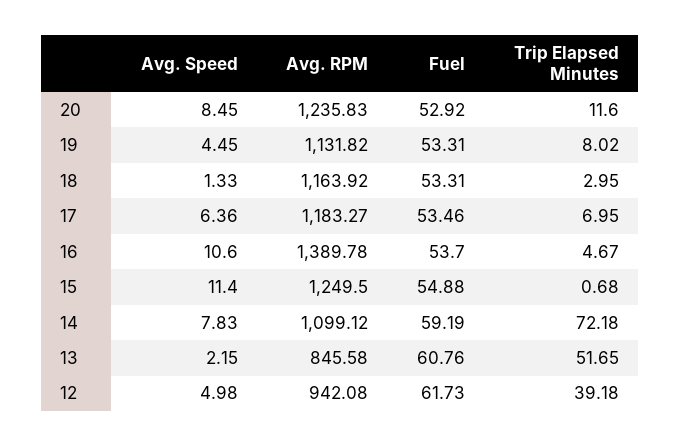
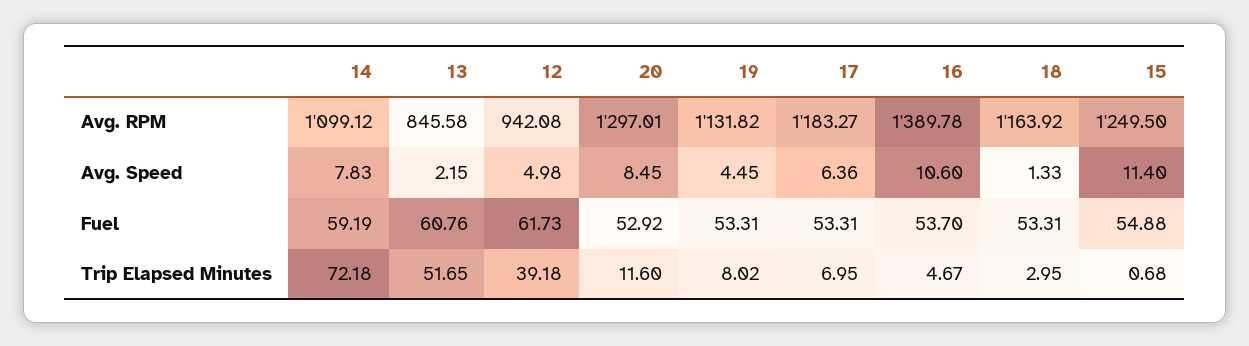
  {
    "Avg. Speed": {
      "20": 8.45,
      "19": 4.45,
      "18": 1.33,
      "17": 6.36,
      "16": 10.6,
      "15": 11.4,
      "14": 7.83,
      "13": 2.15,
      "12": 4.98
    },
    "Avg. RPM": {
-     "20": 1235.83,
+     "20": 1297.01,
      "19": 1131.82,
      "18": 1163.92,
      "17": 1183.27,
      "16": 1389.78,
      "15": 1249.5,
      "14": 1099.12,
      "13": 845.58,
      "12": 942.08
    },
    "Fuel": {
      "20": 52.92,
      "19": 53.31,
      "18": 53.31,
-     "17": 53.46,
+     "17": 53.31,
      "16": 53.7,
      "15": 54.88,
      "14": 59.19,
      "13": 60.76,
      "12": 61.73
    },
    "Trip Elapsed Minutes": {
      "20": 11.6,
      "19": 8.02,
      "18": 2.95,
      "17": 6.95,
      "16": 4.67,
      "15": 0.68,
      "14": 72.18,
      "13": 51.65,
      "12": 39.18
    }
  }

